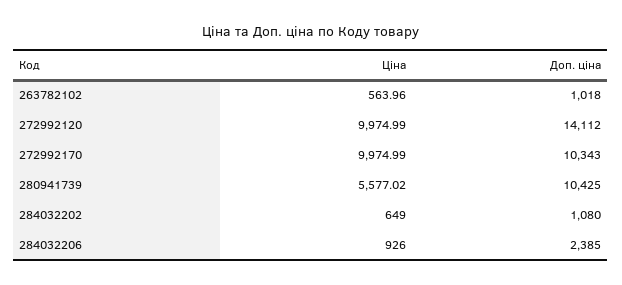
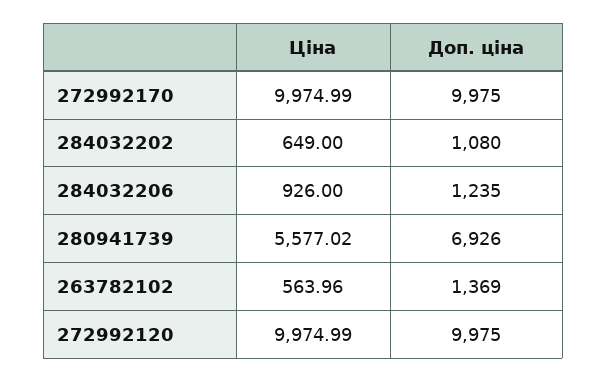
  {
    "Ціна": {
      "263782102": 563.96,
      "272992120": 9974.99,
      "272992170": 9974.99,
      "280941739": 5577.02,
      "284032202": 649,
      "284032206": 926
    },
    "Доп. ціна": {
-     "263782102": 1018,
+     "263782102": 1369,
-     "272992120": 14112,
+     "272992120": 9975,
-     "272992170": 10343,
+     "272992170": 9975,
-     "280941739": 10425,
+     "280941739": 6926,
      "284032202": 1080,
-     "284032206": 2385
+     "284032206": 1235
    }
  }

